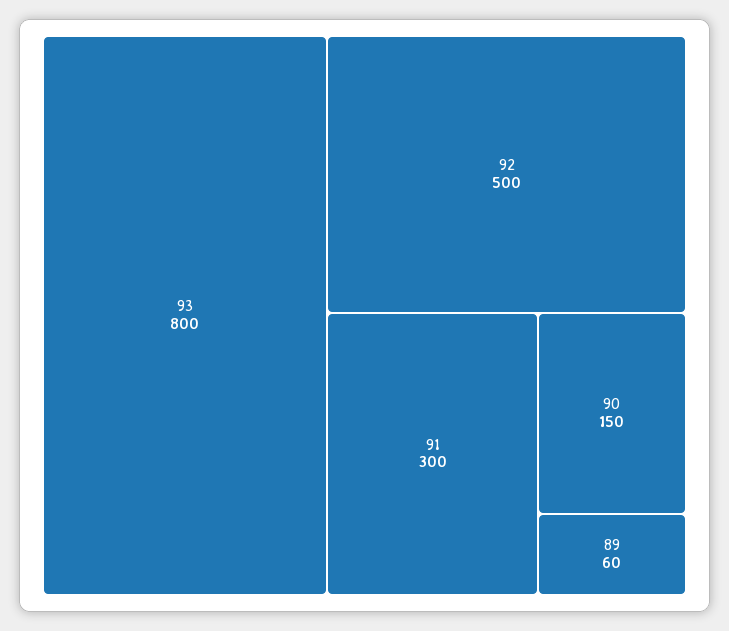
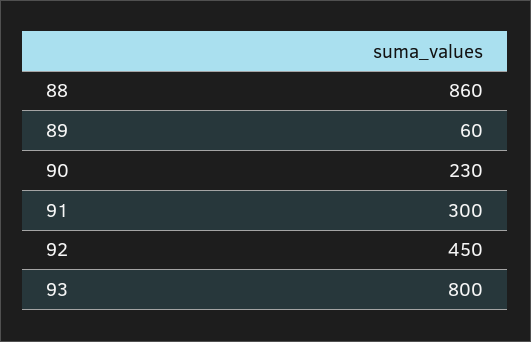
  {
    "93": 800,
-   "92": 500,
+   "92": 450,
    "91": 300,
-   "90": 150,
+   "90": 230,
-   "89": 60
+   "89": 60,
+   "88": 860
  }

